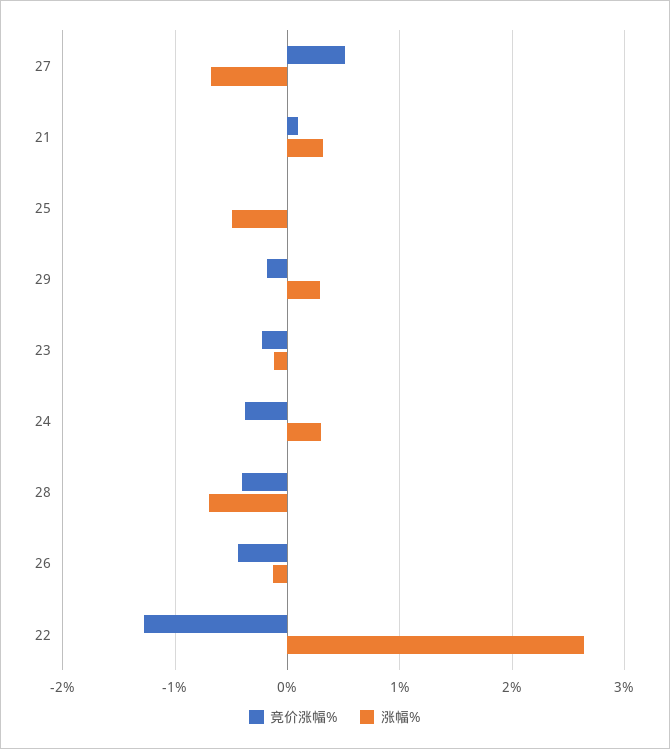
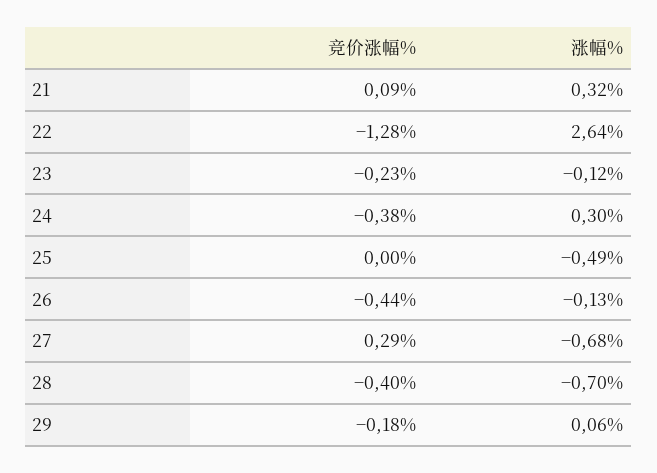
  {
    "竞价涨幅%": {
-     "27": 0.5,
+     "27": 0.29,
      "21": 0.09,
      "25": 0,
      "29": -0.18,
      "23": -0.23,
      "24": -0.38,
      "28": -0.4,
      "26": -0.44,
      "22": -1.28
    },
    "涨幅%": {
      "27": -0.68,
      "21": 0.32,
      "25": -0.49,
-     "29": 0.3,
+     "29": 0.06,
      "23": -0.12,
      "24": 0.3,
      "28": -0.7,
      "26": -0.13,
      "22": 2.64
    }
  }

